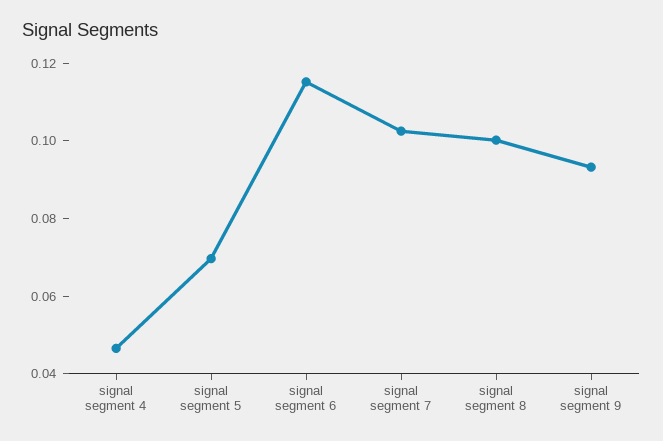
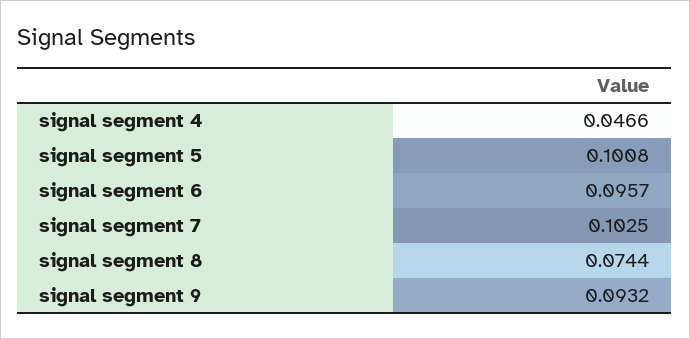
  {
    "signal segment 4": 0.0466,
-   "signal segment 5": 0.07,
+   "signal segment 5": 0.1008,
-   "signal segment 6": 0.115,
+   "signal segment 6": 0.0957,
    "signal segment 7": 0.1025,
-   "signal segment 8": 0.1,
+   "signal segment 8": 0.0744,
    "signal segment 9": 0.0932
  }

